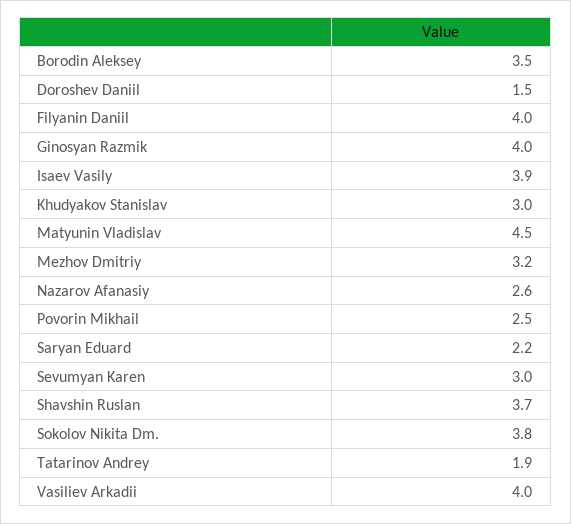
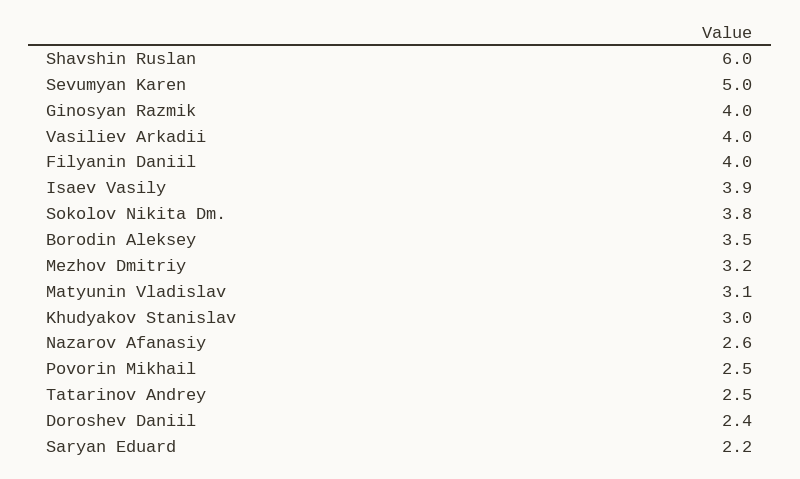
  {
    "Borodin Aleksey": 3.5,
-   "Doroshev Daniil": 1.5,
+   "Doroshev Daniil": 2.4,
    "Filyanin Daniil": 4,
    "Ginosyan Razmik": 4,
    "Isaev Vasily": 3.9,
    "Khudyakov Stanislav": 3,
-   "Matyunin Vladislav": 4.5,
+   "Matyunin Vladislav": 3.1,
    "Mezhov Dmitriy": 3.2,
    "Nazarov Afanasiy": 2.6,
    "Povorin Mikhail": 2.5,
    "Saryan Eduard": 2.2,
-   "Sevumyan Karen": 3,
+   "Sevumyan Karen": 5,
-   "Shavshin Ruslan": 3.7,
+   "Shavshin Ruslan": 6,
    "Sokolov Nikita Dm.": 3.8,
-   "Tatarinov Andrey": 1.9,
+   "Tatarinov Andrey": 2.5,
    "Vasiliev Arkadii": 4
  }

